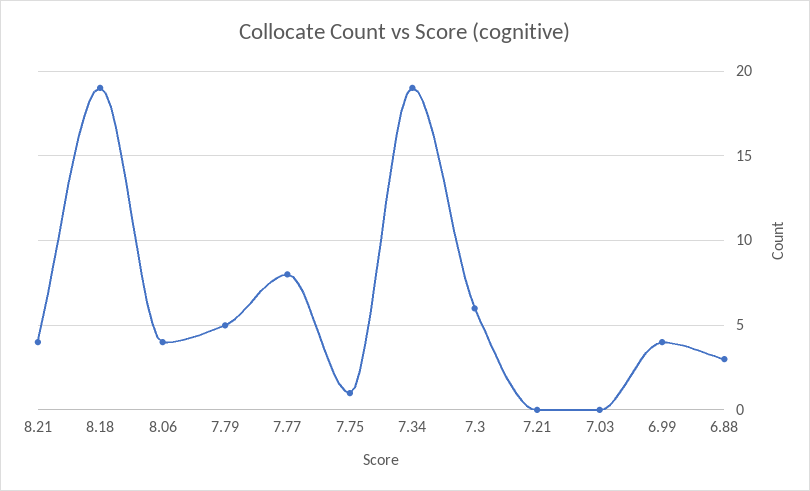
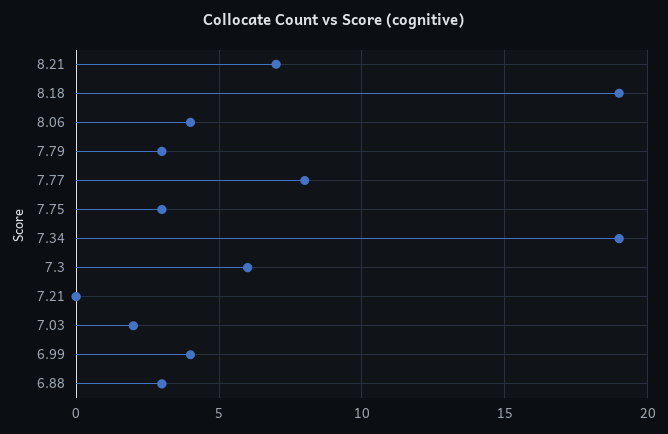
  {
-   "8.21": 4,
+   "8.21": 7,
    "8.18": 19,
    "8.06": 4,
-   "7.79": 5,
+   "7.79": 3,
    "7.77": 8,
-   "7.75": 1,
+   "7.75": 3,
    "7.34": 19,
    "7.3": 6,
    "7.21": 0,
-   "7.03": 0,
+   "7.03": 2,
    "6.99": 4,
    "6.88": 3
  }

